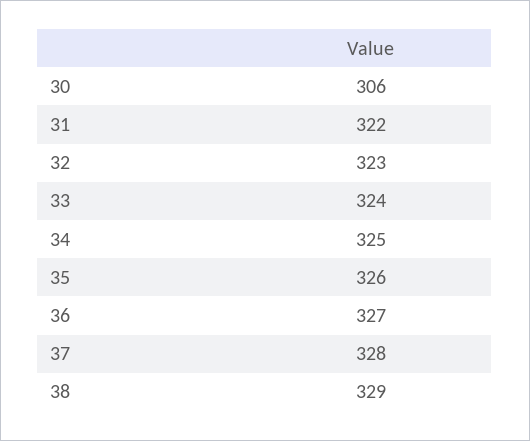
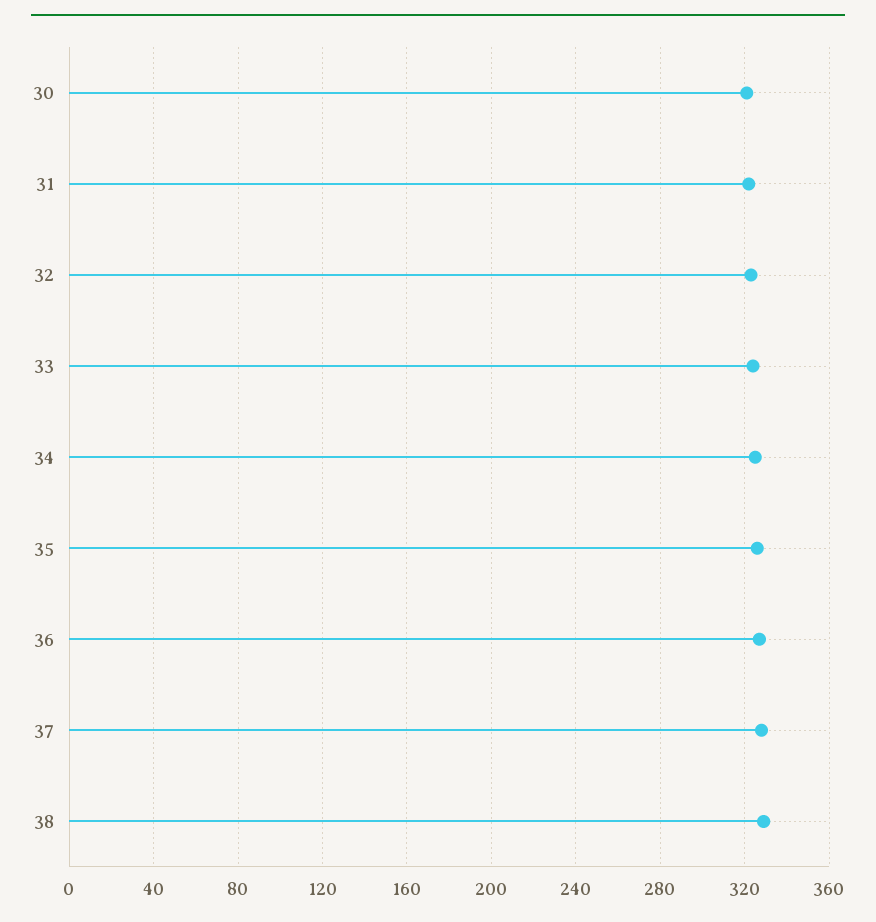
  {
-   "30": 306,
+   "30": 320,
    "31": 322,
    "32": 323,
    "33": 324,
    "34": 325,
    "35": 326,
    "36": 327,
    "37": 328,
    "38": 329
  }

